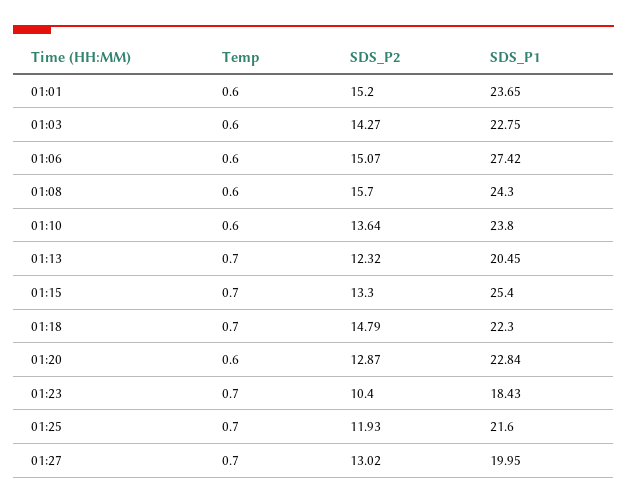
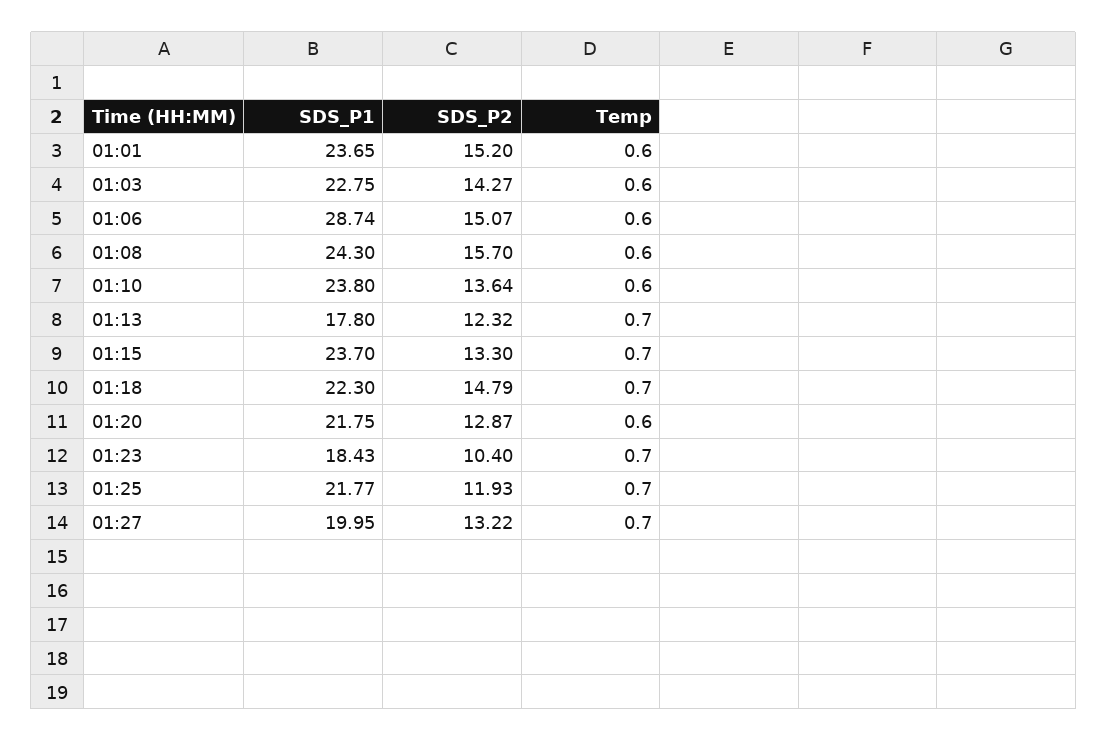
  {
    "Temp": {
      "01:01": 0.6,
      "01:03": 0.6,
      "01:06": 0.6,
      "01:08": 0.6,
      "01:10": 0.6,
      "01:13": 0.7,
      "01:15": 0.7,
      "01:18": 0.7,
      "01:20": 0.6,
      "01:23": 0.7,
      "01:25": 0.7,
      "01:27": 0.7
    },
    "SDS_P2": {
      "01:01": 15.2,
      "01:03": 14.27,
      "01:06": 15.07,
      "01:08": 15.7,
      "01:10": 13.64,
      "01:13": 12.32,
      "01:15": 13.3,
      "01:18": 14.79,
      "01:20": 12.87,
      "01:23": 10.4,
      "01:25": 11.93,
-     "01:27": 13.02
+     "01:27": 13.22
    },
    "SDS_P1": {
      "01:01": 23.65,
      "01:03": 22.75,
-     "01:06": 27.42,
+     "01:06": 28.74,
      "01:08": 24.3,
      "01:10": 23.8,
-     "01:13": 20.45,
+     "01:13": 17.8,
-     "01:15": 25.4,
+     "01:15": 23.7,
      "01:18": 22.3,
-     "01:20": 22.84,
+     "01:20": 21.75,
      "01:23": 18.43,
-     "01:25": 21.6,
+     "01:25": 21.77,
      "01:27": 19.95
    }
  }

